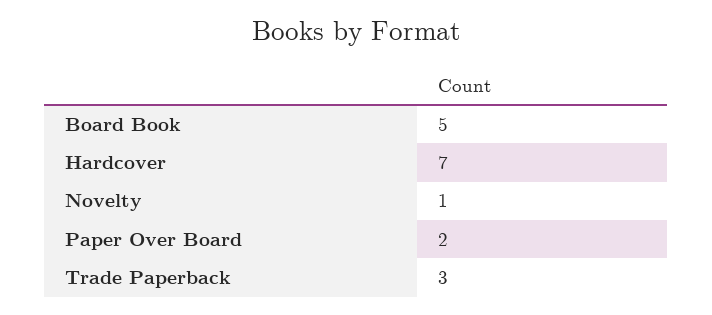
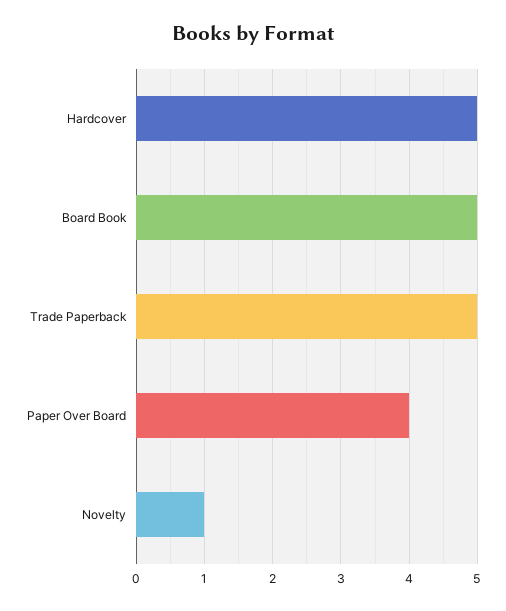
  {
    "Board Book": 5,
-   "Hardcover": 7,
+   "Hardcover": 5,
    "Novelty": 1,
-   "Paper Over Board": 2,
+   "Paper Over Board": 4,
-   "Trade Paperback": 3
+   "Trade Paperback": 5
  }

